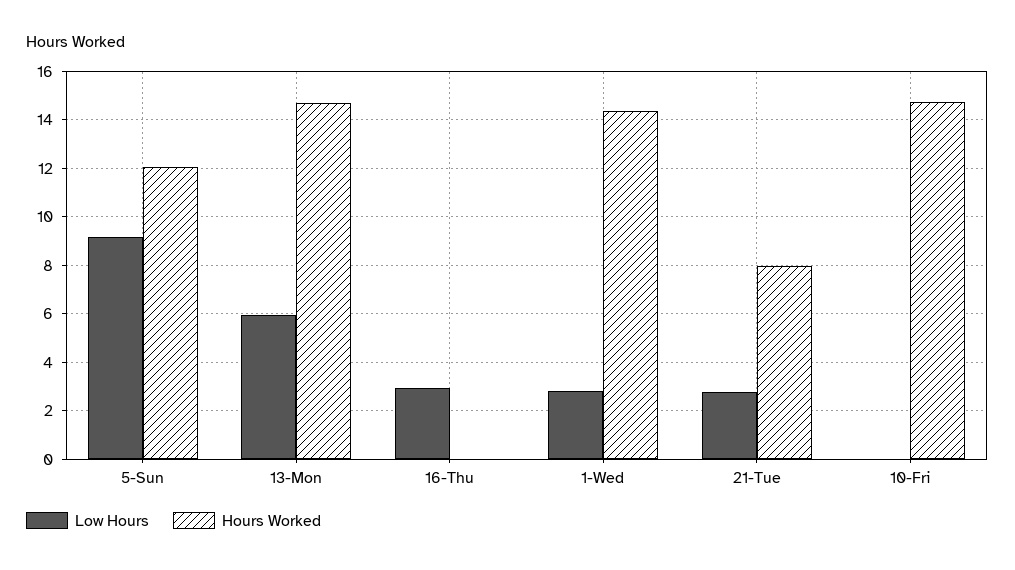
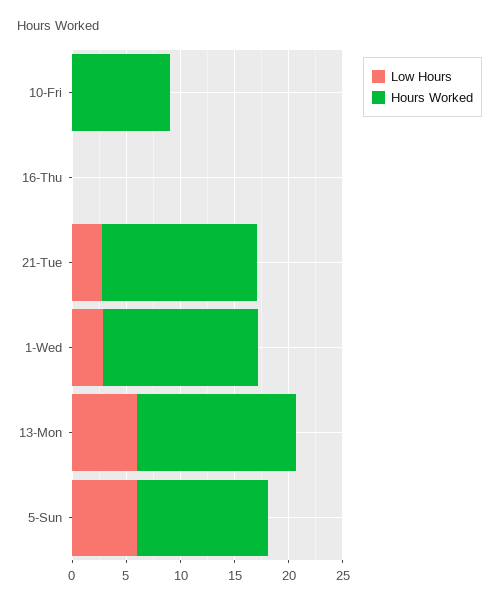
  {
    "Low Hours": {
-     "5-Sun": 9.25,
+     "5-Sun": 6,
      "13-Mon": 6,
-     "16-Thu": 3,
+     "16-Thu": 0,
      "1-Wed": 2.75,
      "21-Tue": 2.75,
      "10-Fri": 0
    },
    "Hours Worked": {
      "5-Sun": 12,
      "13-Mon": 14.75,
      "16-Thu": 0,
      "1-Wed": 14.25,
-     "21-Tue": 8,
+     "21-Tue": 14,
-     "10-Fri": 14.75
+     "10-Fri": 9
    }
  }

